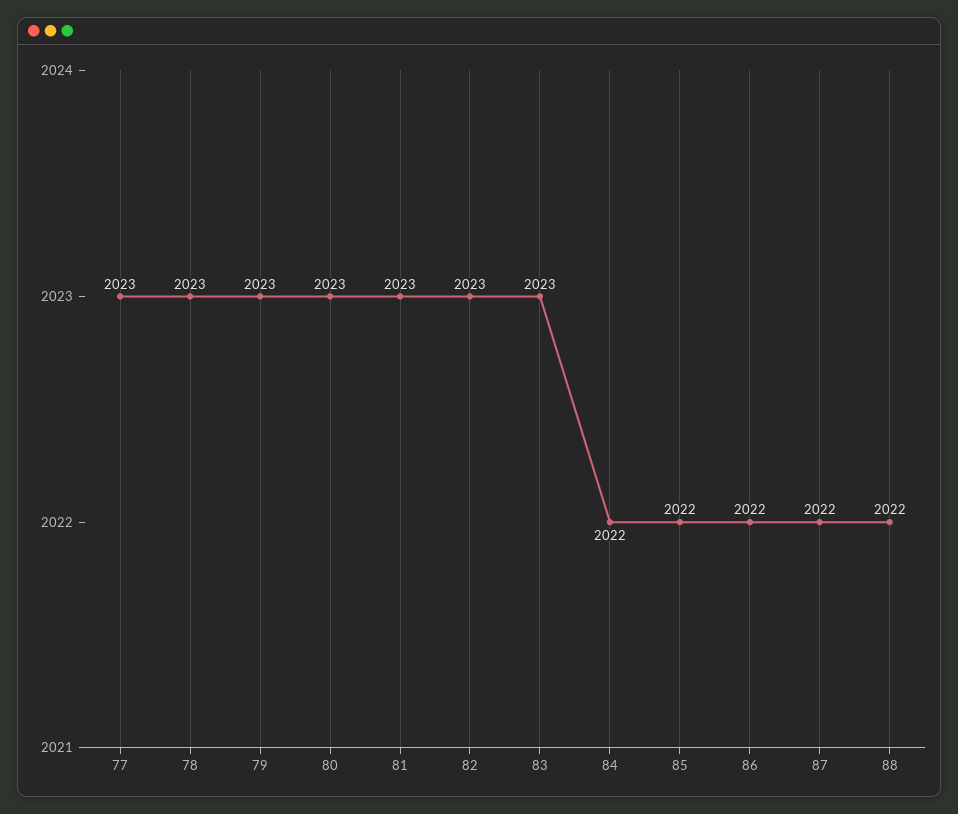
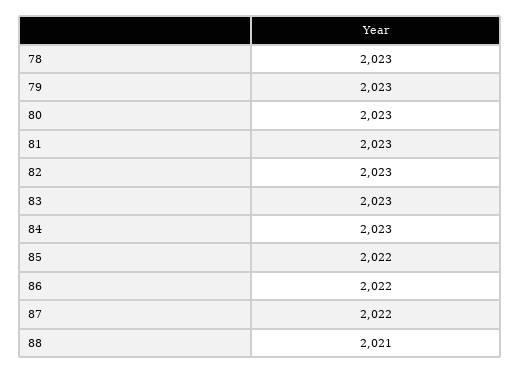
  {
-   "77": 2023,
    "78": 2023,
    "79": 2023,
    "80": 2023,
    "81": 2023,
    "82": 2023,
    "83": 2023,
-   "84": 2022,
+   "84": 2023,
    "85": 2022,
    "86": 2022,
    "87": 2022,
-   "88": 2022
+   "88": 2021
  }

